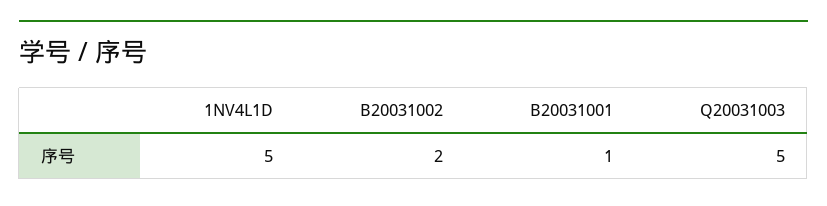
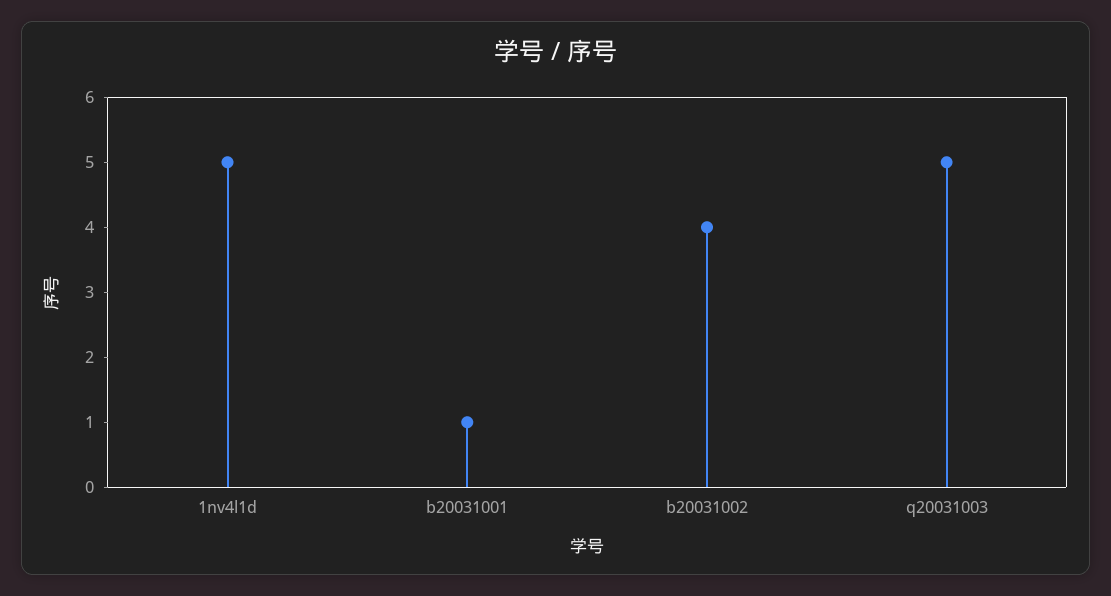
  {
    "1NV4L1D": 5,
-   "B20031002": 2,
+   "B20031002": 4,
    "B20031001": 1,
    "Q20031003": 5
  }

